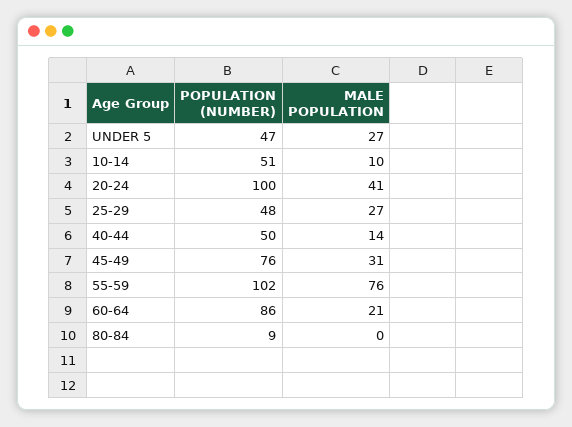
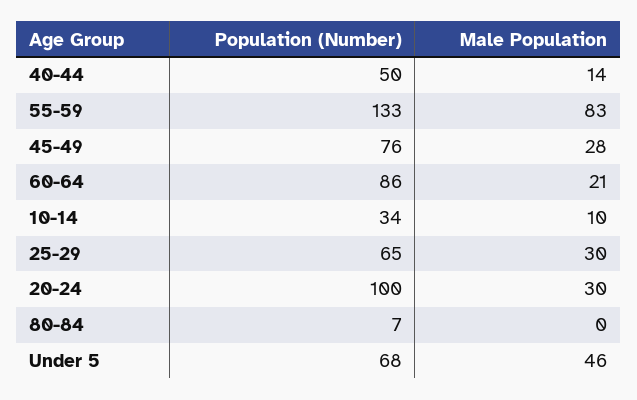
  {
    "POPULATION (NUMBER)": {
-     "UNDER 5": 47,
+     "UNDER 5": 68,
-     "10-14": 51,
+     "10-14": 34,
      "20-24": 100,
-     "25-29": 48,
+     "25-29": 65,
      "40-44": 50,
      "45-49": 76,
-     "55-59": 102,
+     "55-59": 133,
      "60-64": 86,
-     "80-84": 9
+     "80-84": 7
    },
    "MALE POPULATION": {
-     "UNDER 5": 27,
+     "UNDER 5": 46,
      "10-14": 10,
-     "20-24": 41,
+     "20-24": 30,
-     "25-29": 27,
+     "25-29": 30,
      "40-44": 14,
-     "45-49": 31,
+     "45-49": 28,
-     "55-59": 76,
+     "55-59": 83,
      "60-64": 21,
      "80-84": 0
    }
  }

